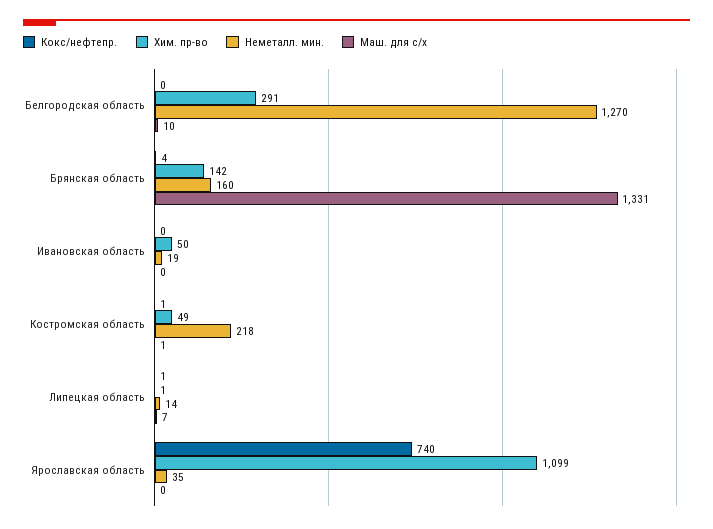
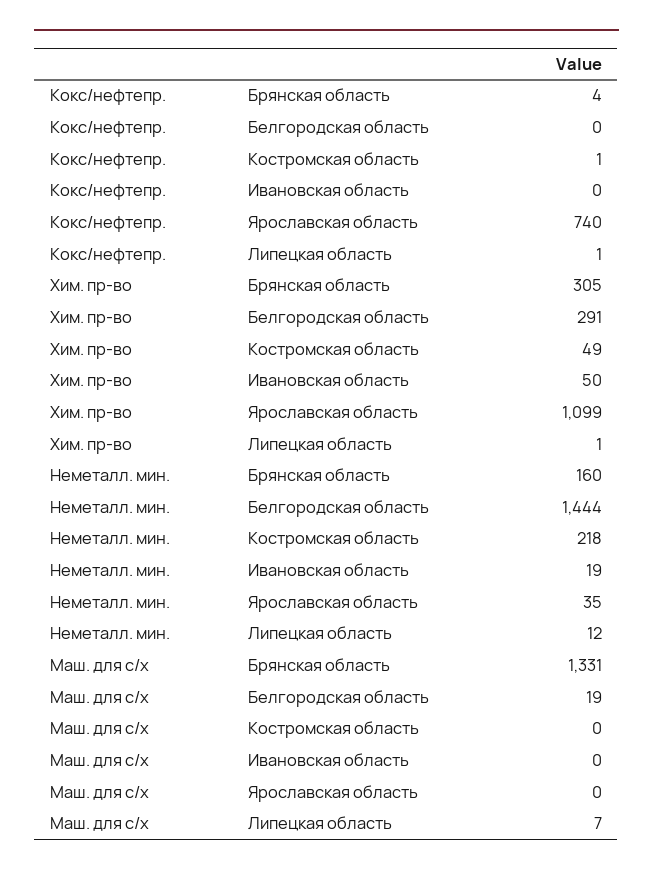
  {
    "Кокс/нефтепр.": {
      "Белгородская область": 0,
      "Брянская область": 4,
      "Ивановская область": 0,
      "Костромская область": 1,
      "Липецкая область": 1,
      "Ярославская область": 740
    },
    "Хим. пр-во": {
      "Белгородская область": 291,
-     "Брянская область": 142,
+     "Брянская область": 305,
      "Ивановская область": 50,
      "Костромская область": 49,
      "Липецкая область": 1,
      "Ярославская область": 1099
    },
    "Неметалл. мин.": {
-     "Белгородская область": 1270,
+     "Белгородская область": 1444,
      "Брянская область": 160,
      "Ивановская область": 19,
      "Костромская область": 218,
-     "Липецкая область": 14,
+     "Липецкая область": 12,
      "Ярославская область": 35
    },
    "Маш. для с/х": {
-     "Белгородская область": 10,
+     "Белгородская область": 19,
      "Брянская область": 1331,
      "Ивановская область": 0,
-     "Костромская область": 1,
+     "Костромская область": 0,
      "Липецкая область": 7,
      "Ярославская область": 0
    }
  }

